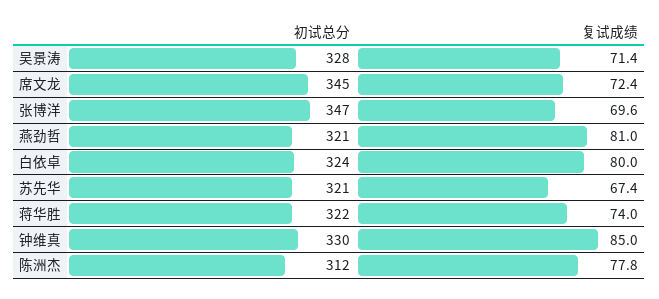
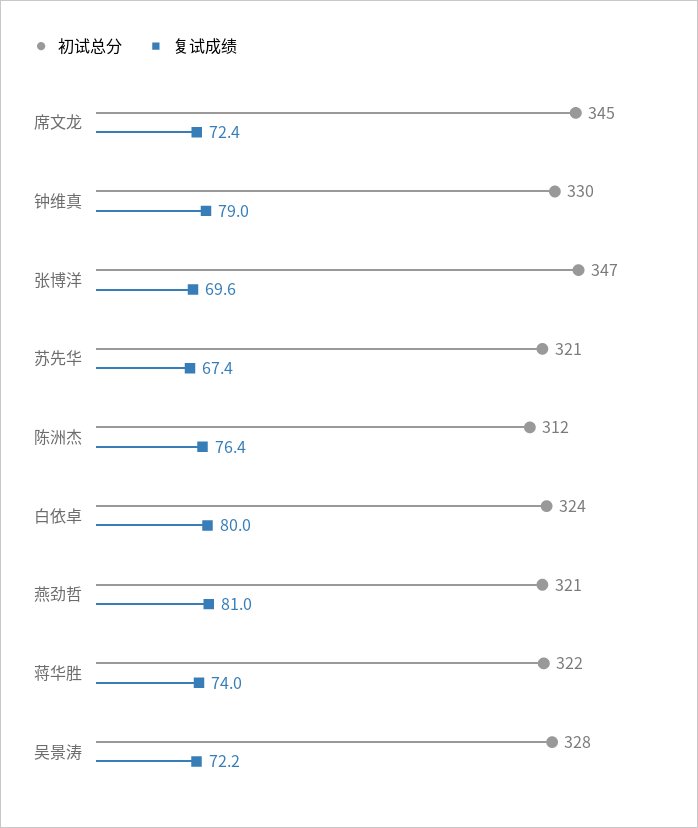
  {
    "初试总分": {
      "吴景涛": 328,
      "席文龙": 345,
      "张博洋": 347,
      "燕劲哲": 321,
      "白依卓": 324,
      "苏先华": 321,
      "蒋华胜": 322,
      "钟维真": 330,
      "陈洲杰": 312
    },
    "复试成绩": {
-     "吴景涛": 71.4,
+     "吴景涛": 72.2,
      "席文龙": 72.4,
      "张博洋": 69.6,
      "燕劲哲": 81,
      "白依卓": 80,
      "苏先华": 67.4,
      "蒋华胜": 74,
-     "钟维真": 85,
+     "钟维真": 79,
-     "陈洲杰": 77.8
+     "陈洲杰": 76.4
    }
  }

